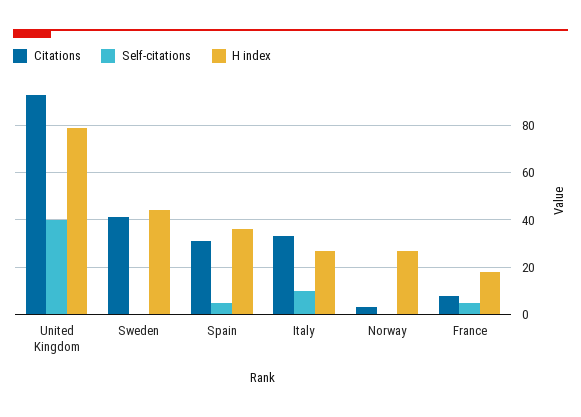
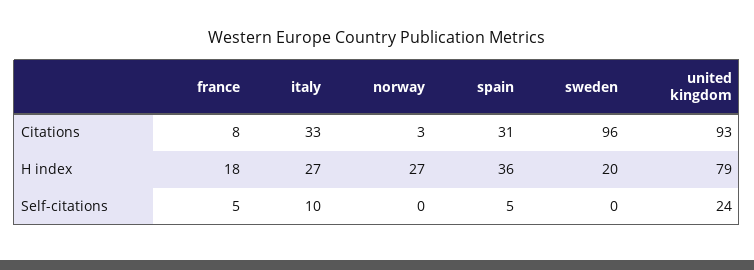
  {
    "Citations": {
      "United Kingdom": 93,
-     "Sweden": 40,
+     "Sweden": 96,
      "Spain": 31,
      "Italy": 33,
      "Norway": 3,
      "France": 8
    },
    "Self-citations": {
-     "United Kingdom": 40,
+     "United Kingdom": 24,
      "Sweden": 0,
      "Spain": 5,
      "Italy": 10,
      "Norway": 0,
      "France": 5
    },
    "H index": {
      "United Kingdom": 79,
-     "Sweden": 45,
+     "Sweden": 20,
      "Spain": 36,
      "Italy": 27,
      "Norway": 27,
      "France": 18
    }
  }

